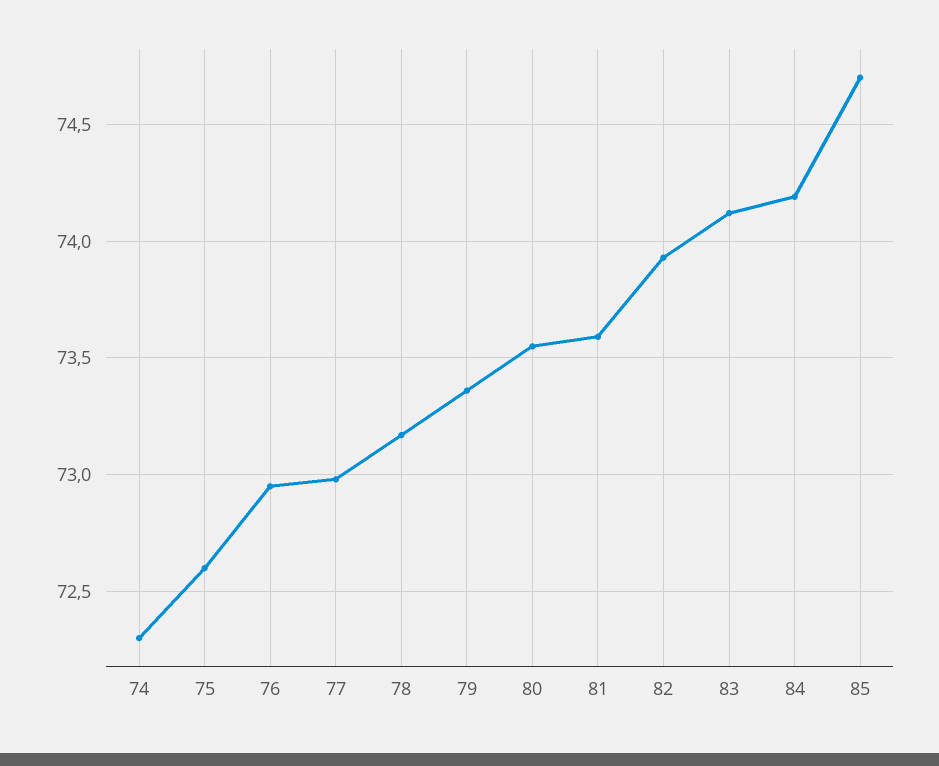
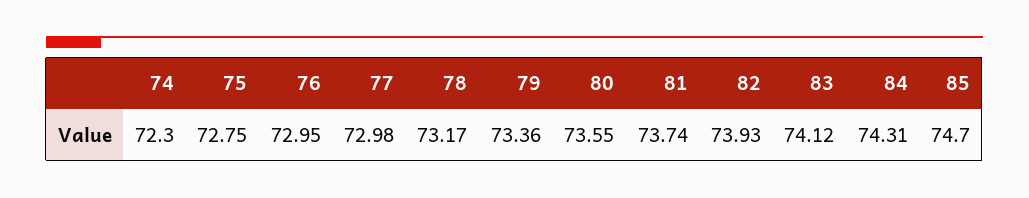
  {
    "74": 72.3,
-   "75": 72.6,
+   "75": 72.75,
    "76": 72.95,
    "77": 72.98,
    "78": 73.17,
    "79": 73.36,
    "80": 73.55,
-   "81": 73.6,
+   "81": 73.74,
    "82": 73.93,
    "83": 74.12,
-   "84": 74.2,
+   "84": 74.31,
    "85": 74.7
  }

